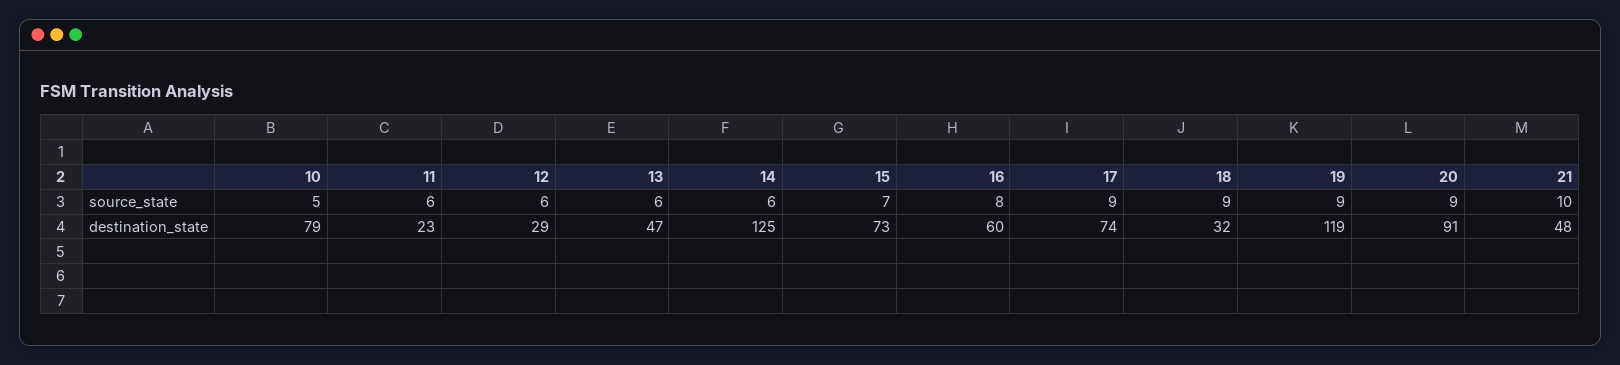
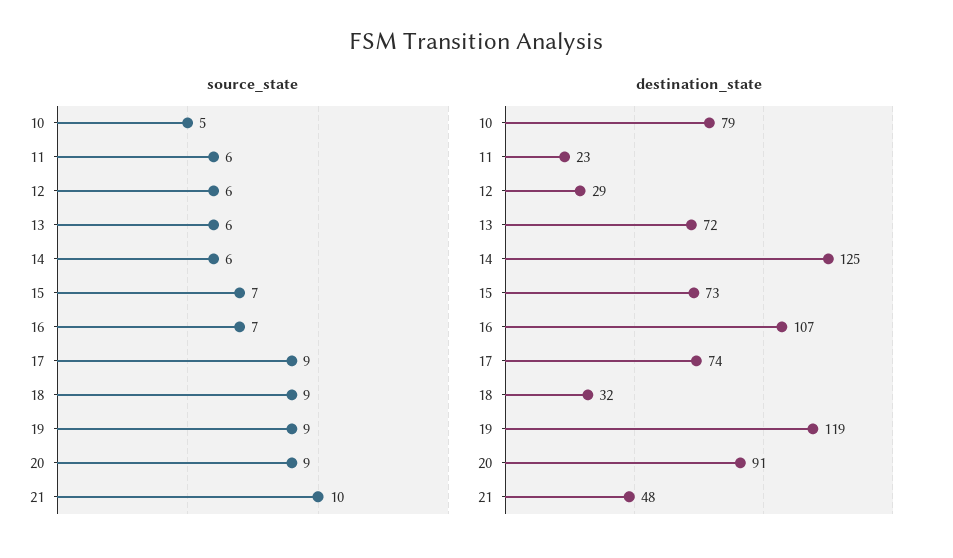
  {
    "source_state": {
      "10": 5,
      "11": 6,
      "12": 6,
      "13": 6,
      "14": 6,
      "15": 7,
-     "16": 8,
+     "16": 7,
      "17": 9,
      "18": 9,
      "19": 9,
      "20": 9,
      "21": 10
    },
    "destination_state": {
      "10": 79,
      "11": 23,
      "12": 29,
-     "13": 47,
+     "13": 72,
      "14": 125,
      "15": 73,
-     "16": 60,
+     "16": 107,
      "17": 74,
      "18": 32,
      "19": 119,
      "20": 91,
      "21": 48
    }
  }

